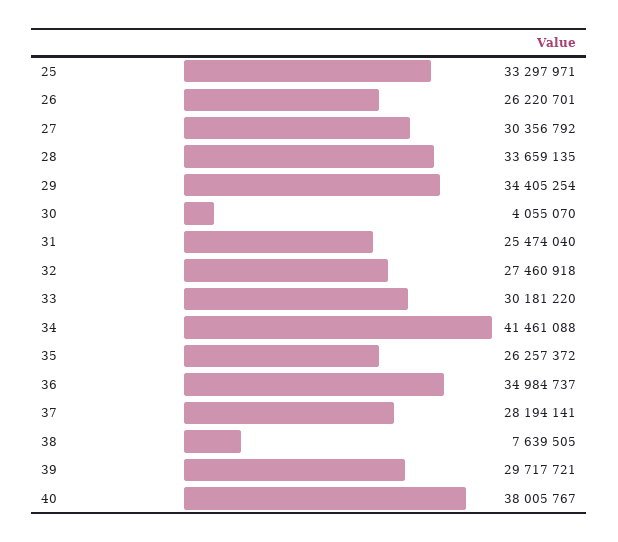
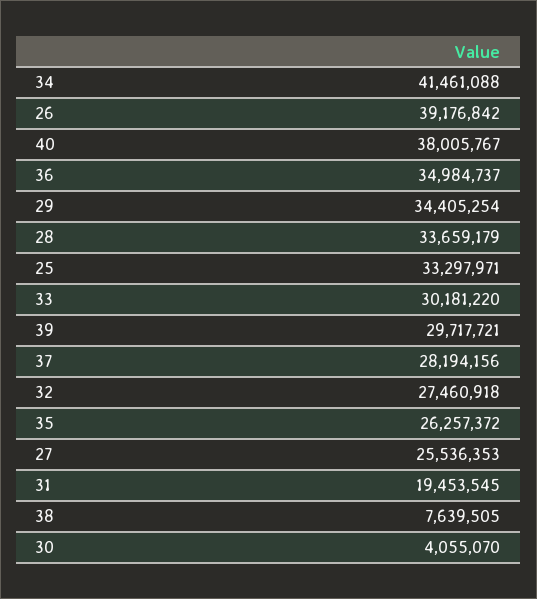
  {
    "25": 33297971,
-   "26": 26220701,
+   "26": 39176842,
-   "27": 30356792,
+   "27": 25536353,
-   "28": 33659135,
+   "28": 33659179,
    "29": 34405254,
    "30": 4055070,
-   "31": 25474040,
+   "31": 19453545,
    "32": 27460918,
    "33": 30181220,
    "34": 41461088,
    "35": 26257372,
    "36": 34984737,
-   "37": 28194141,
+   "37": 28194156,
    "38": 7639505,
    "39": 29717721,
    "40": 38005767
  }

